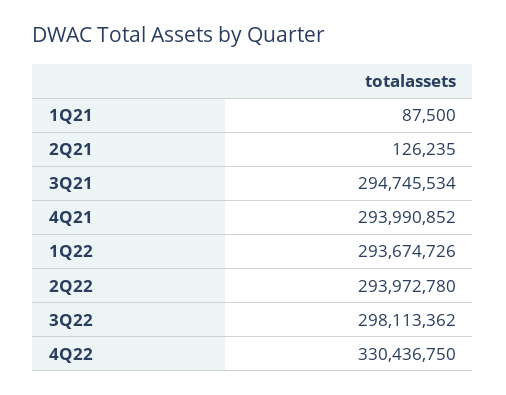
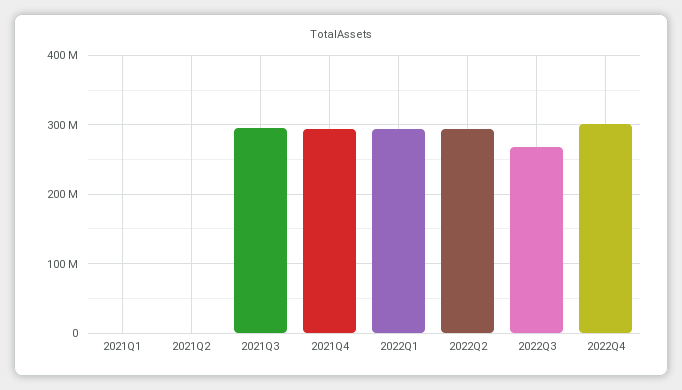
  {
    "1Q21": 87500,
    "2Q21": 126235,
    "3Q21": 294745534,
    "4Q21": 293990852,
    "1Q22": 293674726,
    "2Q22": 293972780,
-   "3Q22": 298113362,
+   "3Q22": 270000000,
-   "4Q22": 330436750
+   "4Q22": 300000000
  }

